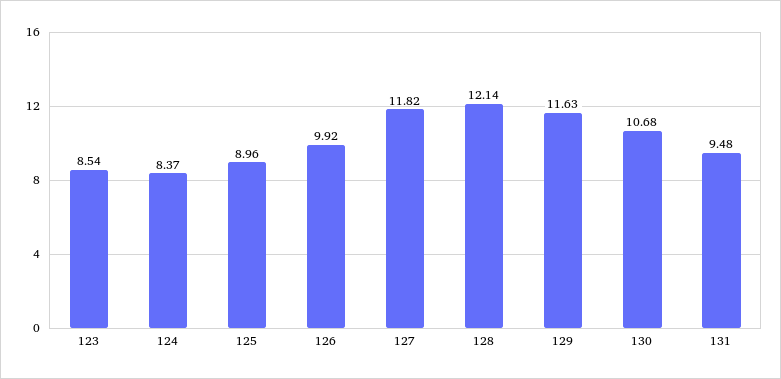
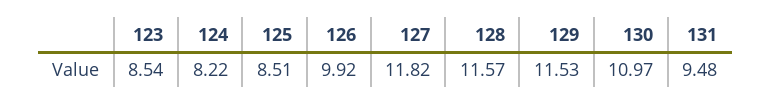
  {
    "123": 8.54,
-   "124": 8.37,
+   "124": 8.22,
-   "125": 8.96,
+   "125": 8.51,
    "126": 9.92,
    "127": 11.82,
-   "128": 12.14,
+   "128": 11.57,
-   "129": 11.63,
+   "129": 11.53,
-   "130": 10.68,
+   "130": 10.97,
    "131": 9.48
  }

